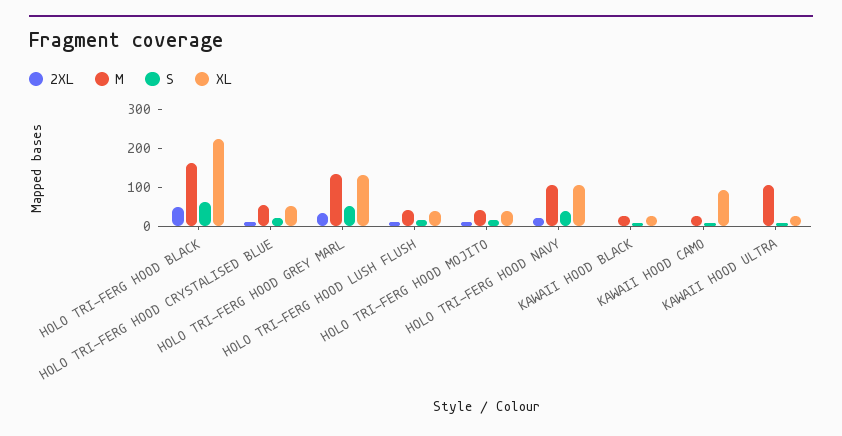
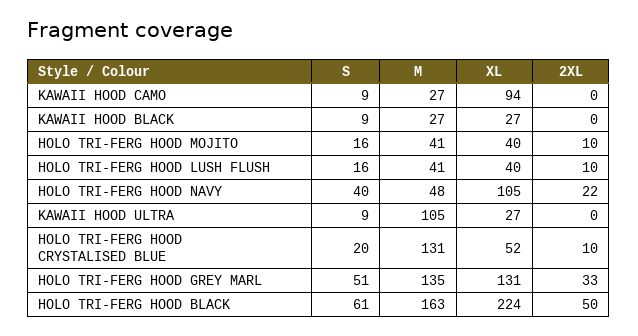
  {
    "2XL": {
      "HOLO TRI-FERG HOOD BLACK": 50,
      "HOLO TRI-FERG HOOD CRYSTALISED BLUE": 10,
      "HOLO TRI-FERG HOOD GREY MARL": 33,
      "HOLO TRI-FERG HOOD LUSH FLUSH": 10,
      "HOLO TRI-FERG HOOD MOJITO": 10,
      "HOLO TRI-FERG HOOD NAVY": 22,
      "KAWAII HOOD BLACK": 0,
      "KAWAII HOOD CAMO": 0,
      "KAWAII HOOD ULTRA": 0
    },
    "M": {
      "HOLO TRI-FERG HOOD BLACK": 163,
-     "HOLO TRI-FERG HOOD CRYSTALISED BLUE": 50,
+     "HOLO TRI-FERG HOOD CRYSTALISED BLUE": 131,
      "HOLO TRI-FERG HOOD GREY MARL": 135,
      "HOLO TRI-FERG HOOD LUSH FLUSH": 41,
      "HOLO TRI-FERG HOOD MOJITO": 41,
-     "HOLO TRI-FERG HOOD NAVY": 100,
+     "HOLO TRI-FERG HOOD NAVY": 48,
      "KAWAII HOOD BLACK": 27,
      "KAWAII HOOD CAMO": 27,
      "KAWAII HOOD ULTRA": 105
    },
    "S": {
      "HOLO TRI-FERG HOOD BLACK": 61,
      "HOLO TRI-FERG HOOD CRYSTALISED BLUE": 20,
      "HOLO TRI-FERG HOOD GREY MARL": 51,
      "HOLO TRI-FERG HOOD LUSH FLUSH": 16,
      "HOLO TRI-FERG HOOD MOJITO": 16,
      "HOLO TRI-FERG HOOD NAVY": 40,
      "KAWAII HOOD BLACK": 9,
      "KAWAII HOOD CAMO": 9,
      "KAWAII HOOD ULTRA": 9
    },
    "XL": {
      "HOLO TRI-FERG HOOD BLACK": 224,
      "HOLO TRI-FERG HOOD CRYSTALISED BLUE": 52,
      "HOLO TRI-FERG HOOD GREY MARL": 131,
      "HOLO TRI-FERG HOOD LUSH FLUSH": 40,
      "HOLO TRI-FERG HOOD MOJITO": 40,
      "HOLO TRI-FERG HOOD NAVY": 105,
      "KAWAII HOOD BLACK": 27,
      "KAWAII HOOD CAMO": 94,
      "KAWAII HOOD ULTRA": 27
    }
  }

